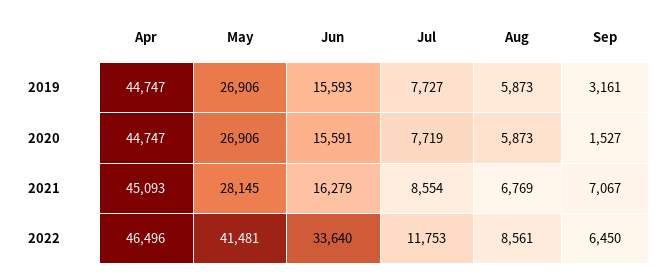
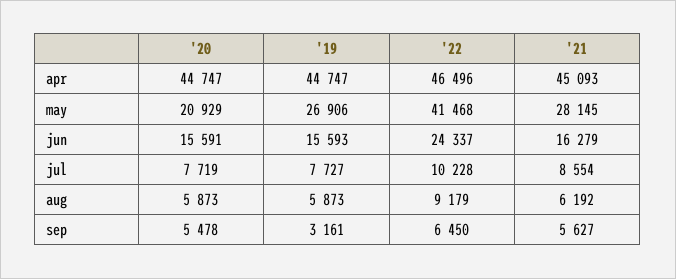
  {
    "Apr": {
      "2019": 44747,
      "2020": 44747,
      "2021": 45093,
      "2022": 46496
    },
    "May": {
      "2019": 26906,
-     "2020": 26906,
+     "2020": 20929,
      "2021": 28145,
-     "2022": 41481
+     "2022": 41468
    },
    "Jun": {
      "2019": 15593,
      "2020": 15591,
      "2021": 16279,
-     "2022": 33640
+     "2022": 24337
    },
    "Jul": {
      "2019": 7727,
      "2020": 7719,
      "2021": 8554,
-     "2022": 11753
+     "2022": 10228
    },
    "Aug": {
      "2019": 5873,
      "2020": 5873,
-     "2021": 6769,
+     "2021": 6192,
-     "2022": 8561
+     "2022": 9179
    },
    "Sep": {
      "2019": 3161,
-     "2020": 1527,
+     "2020": 5478,
-     "2021": 7067,
+     "2021": 5627,
      "2022": 6450
    }
  }

